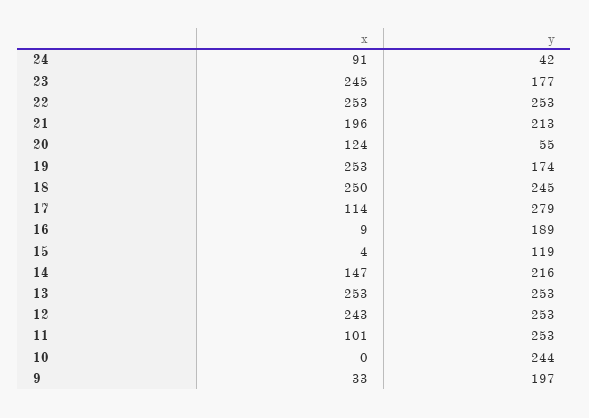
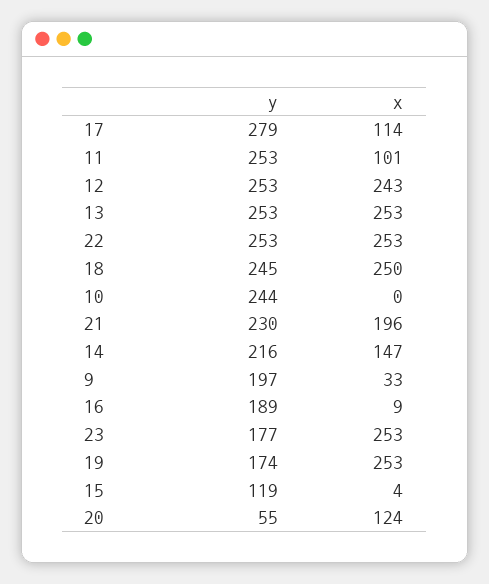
  {
    "x": {
-     "24": 91,
-     "23": 245,
+     "23": 253,
      "22": 253,
      "21": 196,
      "20": 124,
      "19": 253,
      "18": 250,
      "17": 114,
      "16": 9,
      "15": 4,
      "14": 147,
      "13": 253,
      "12": 243,
      "11": 101,
      "10": 0,
      "9": 33
    },
    "y": {
-     "24": 42,
      "23": 177,
      "22": 253,
-     "21": 213,
+     "21": 230,
      "20": 55,
      "19": 174,
      "18": 245,
      "17": 279,
      "16": 189,
      "15": 119,
      "14": 216,
      "13": 253,
      "12": 253,
      "11": 253,
      "10": 244,
      "9": 197
    }
  }

